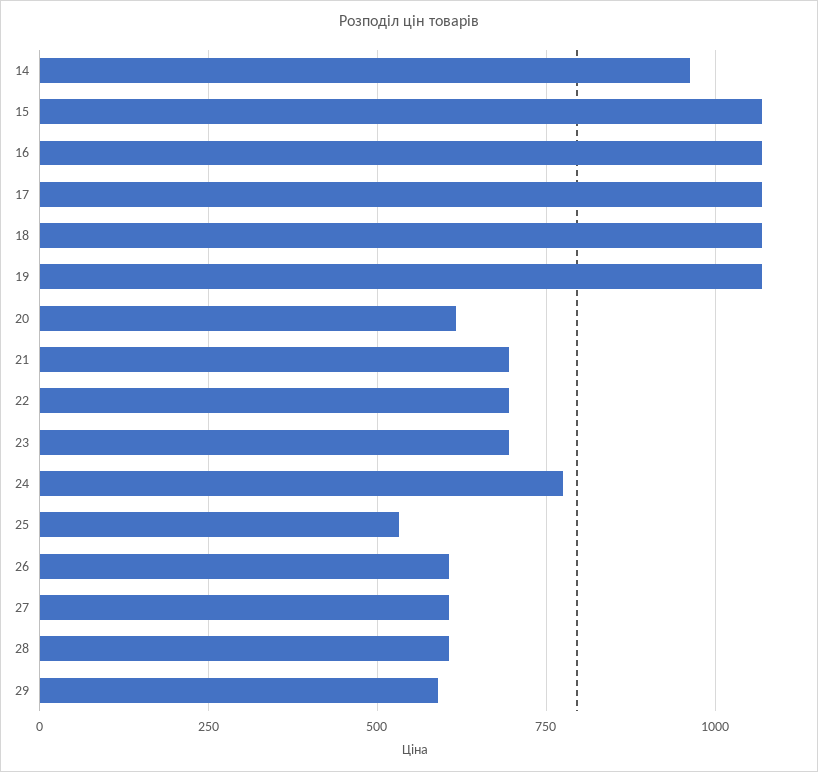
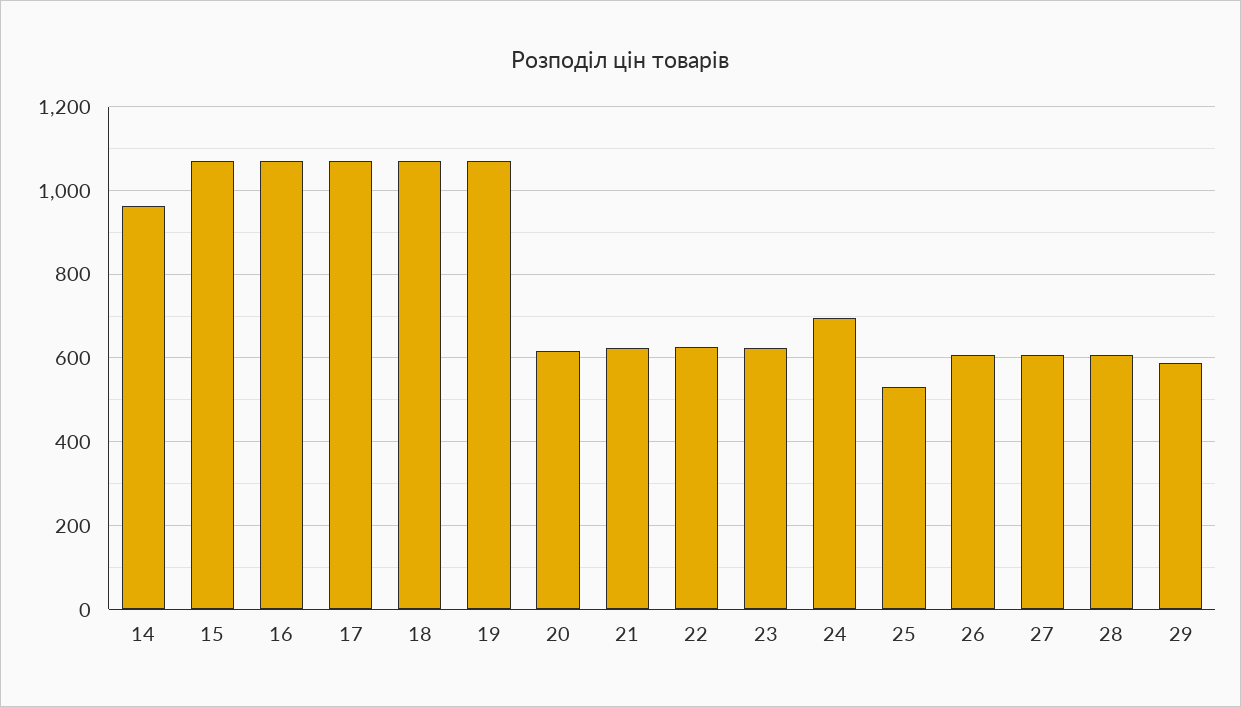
  {
    "14": 960,
    "15": 1060,
    "16": 1060,
    "17": 1060,
    "18": 1060,
    "19": 1060,
    "20": 620,
-   "21": 700,
+   "21": 620,
-   "22": 700,
+   "22": 620,
-   "23": 700,
+   "23": 620,
-   "24": 775,
+   "24": 700,
    "25": 540,
    "26": 600,
    "27": 600,
    "28": 600,
    "29": 580
  }

